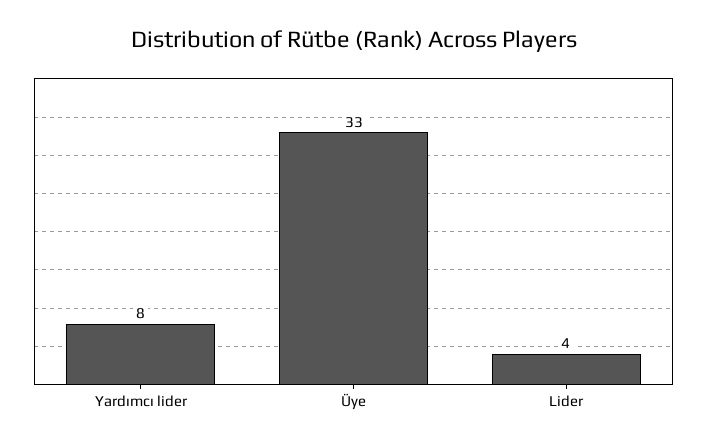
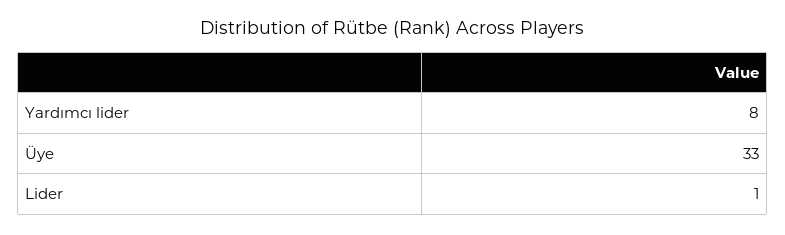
  {
    "Yardımcı lider": 8,
    "Üye": 33,
-   "Lider": 4
+   "Lider": 1
  }

